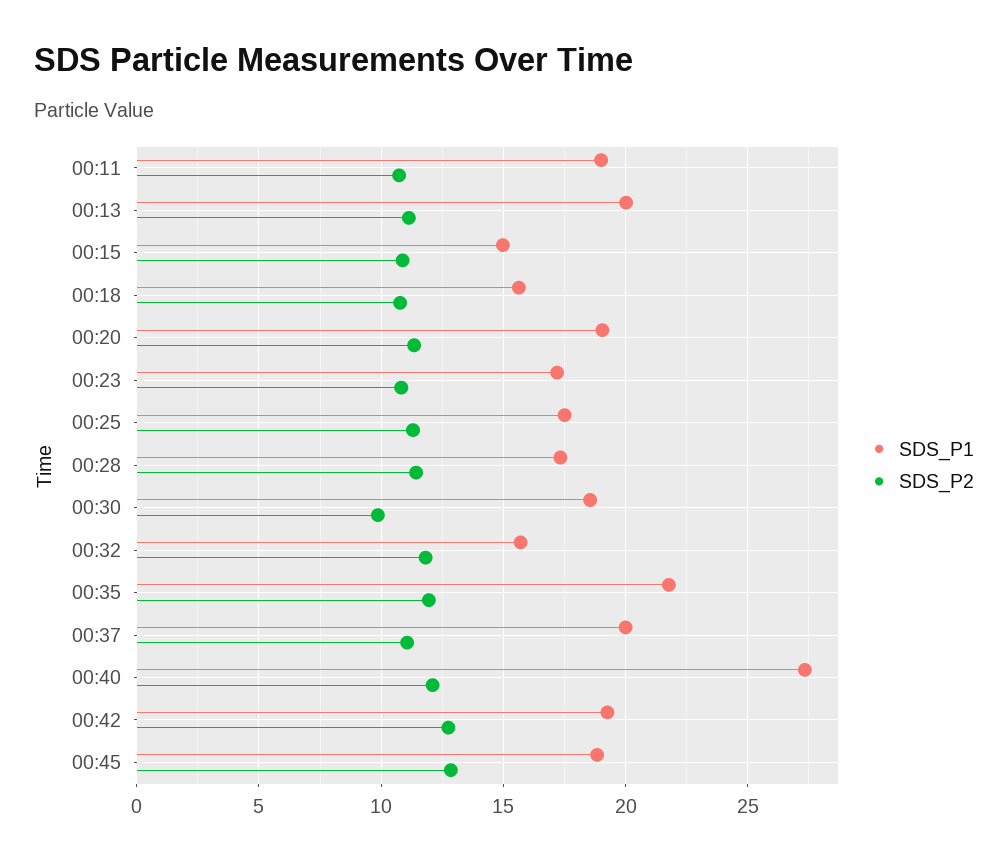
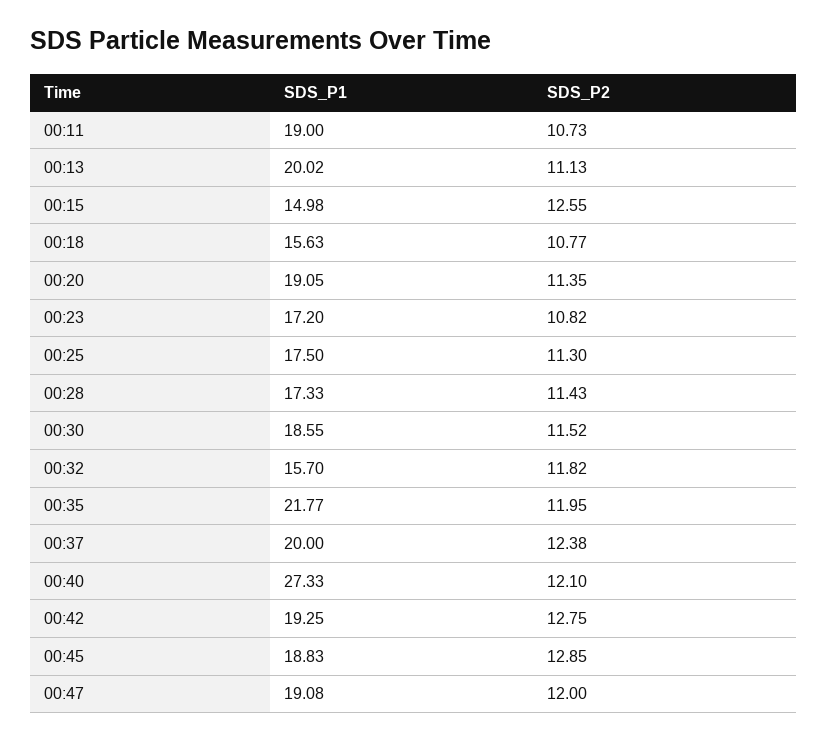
  {
    "SDS_P1": {
      "00:11": 19,
      "00:13": 20.02,
      "00:15": 14.98,
      "00:18": 15.63,
      "00:20": 19.05,
      "00:23": 17.2,
      "00:25": 17.5,
      "00:28": 17.33,
      "00:30": 18.55,
      "00:32": 15.7,
      "00:35": 21.77,
      "00:37": 20,
      "00:40": 27.33,
      "00:42": 19.25,
-     "00:45": 18.83
+     "00:45": 18.83,
+     "00:47": 19.08
    },
    "SDS_P2": {
      "00:11": 10.73,
      "00:13": 11.13,
-     "00:15": 11,
+     "00:15": 12.55,
      "00:18": 10.77,
      "00:20": 11.35,
      "00:23": 10.82,
      "00:25": 11.3,
      "00:28": 11.43,
-     "00:30": 10,
+     "00:30": 11.52,
      "00:32": 11.82,
      "00:35": 11.95,
-     "00:37": 11,
+     "00:37": 12.38,
      "00:40": 12.1,
      "00:42": 12.75,
-     "00:45": 12.85
+     "00:45": 12.85,
+     "00:47": 12
    }
  }

